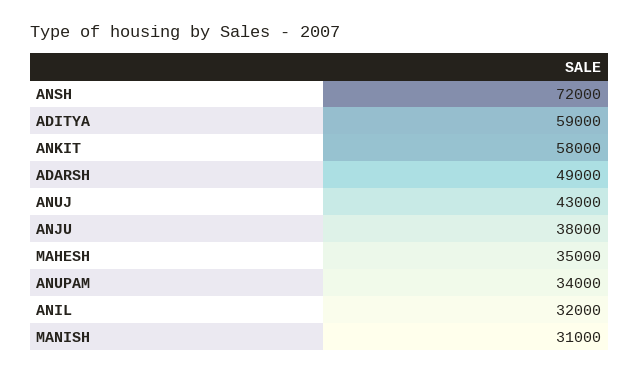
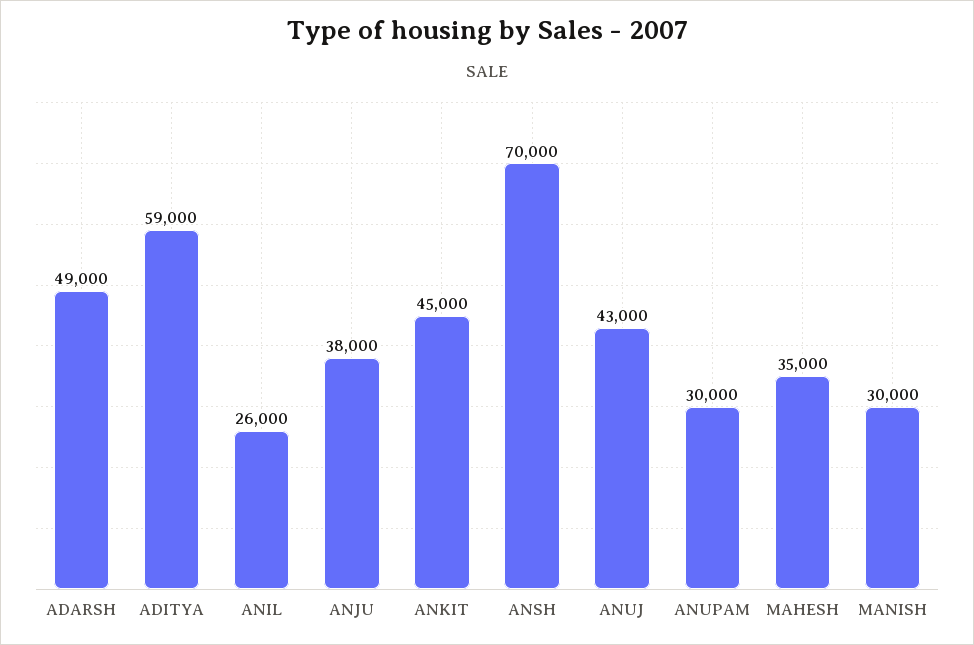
  {
-   "ANSH": 72000,
+   "ANSH": 70000,
    "ADITYA": 59000,
-   "ANKIT": 58000,
+   "ANKIT": 45000,
    "ADARSH": 49000,
    "ANUJ": 43000,
    "ANJU": 38000,
    "MAHESH": 35000,
-   "ANUPAM": 34000,
+   "ANUPAM": 30000,
-   "ANIL": 32000,
+   "ANIL": 26000,
-   "MANISH": 31000
+   "MANISH": 30000
  }

